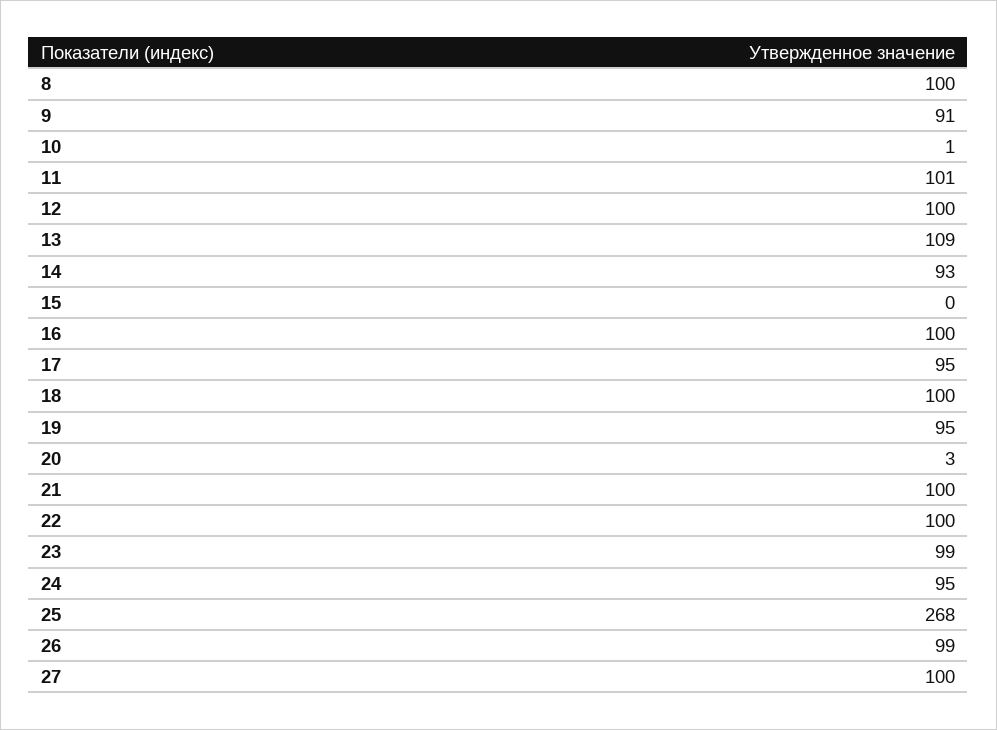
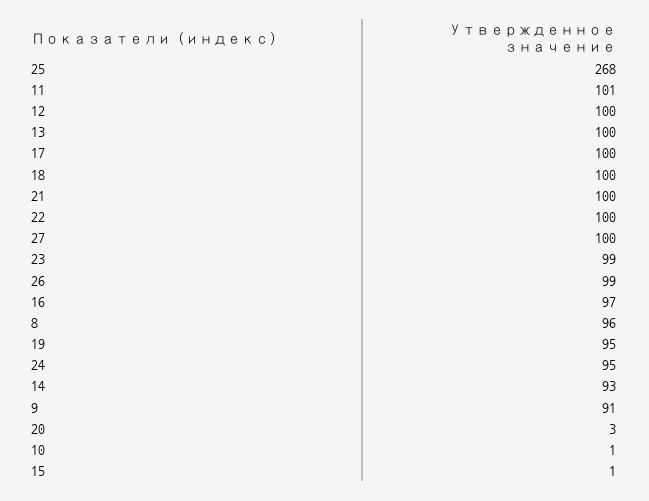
  {
-   "8": 100,
+   "8": 96,
    "9": 91,
    "10": 1,
    "11": 101,
    "12": 100,
-   "13": 109,
+   "13": 100,
    "14": 93,
-   "15": 0,
+   "15": 1,
-   "16": 100,
+   "16": 97,
-   "17": 95,
+   "17": 100,
    "18": 100,
    "19": 95,
    "20": 3,
    "21": 100,
    "22": 100,
    "23": 99,
    "24": 95,
    "25": 268,
    "26": 99,
    "27": 100
  }

